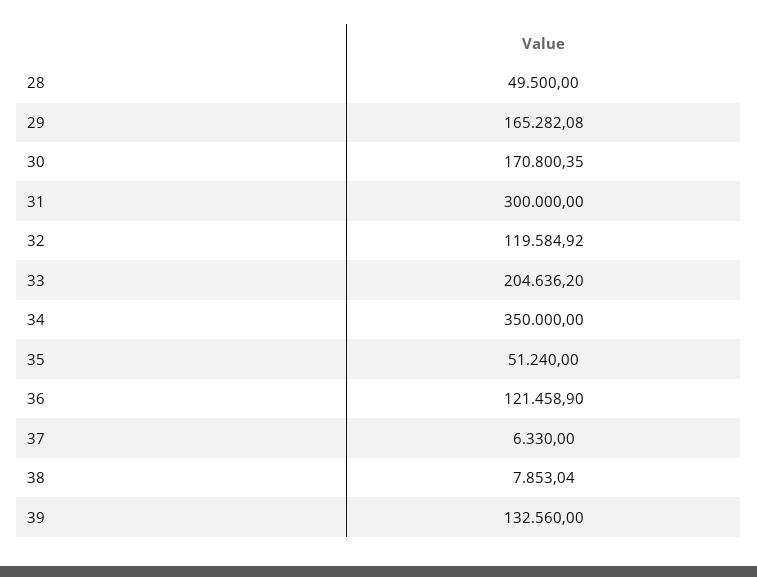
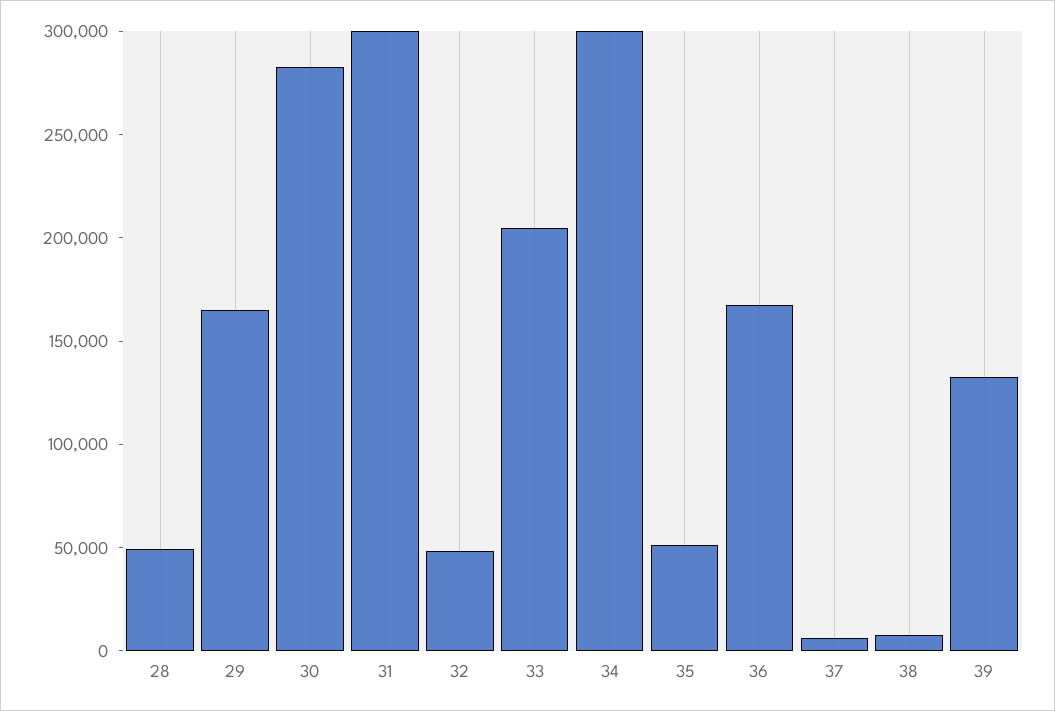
  {
    "28": 49500,
    "29": 165282.08,
-   "30": 170800.35,
+   "30": 280000,
    "31": 300000,
-   "32": 119584.92,
+   "32": 50000,
    "33": 204636.2,
-   "34": 350000,
+   "34": 300000,
    "35": 51240,
-   "36": 121458.9,
+   "36": 170000,
    "37": 6330,
    "38": 7853.04,
    "39": 132560
  }

